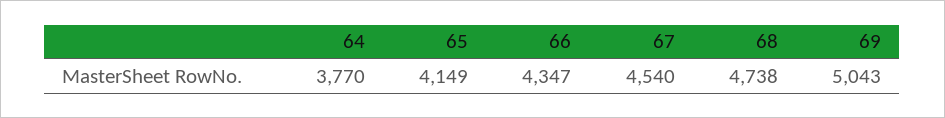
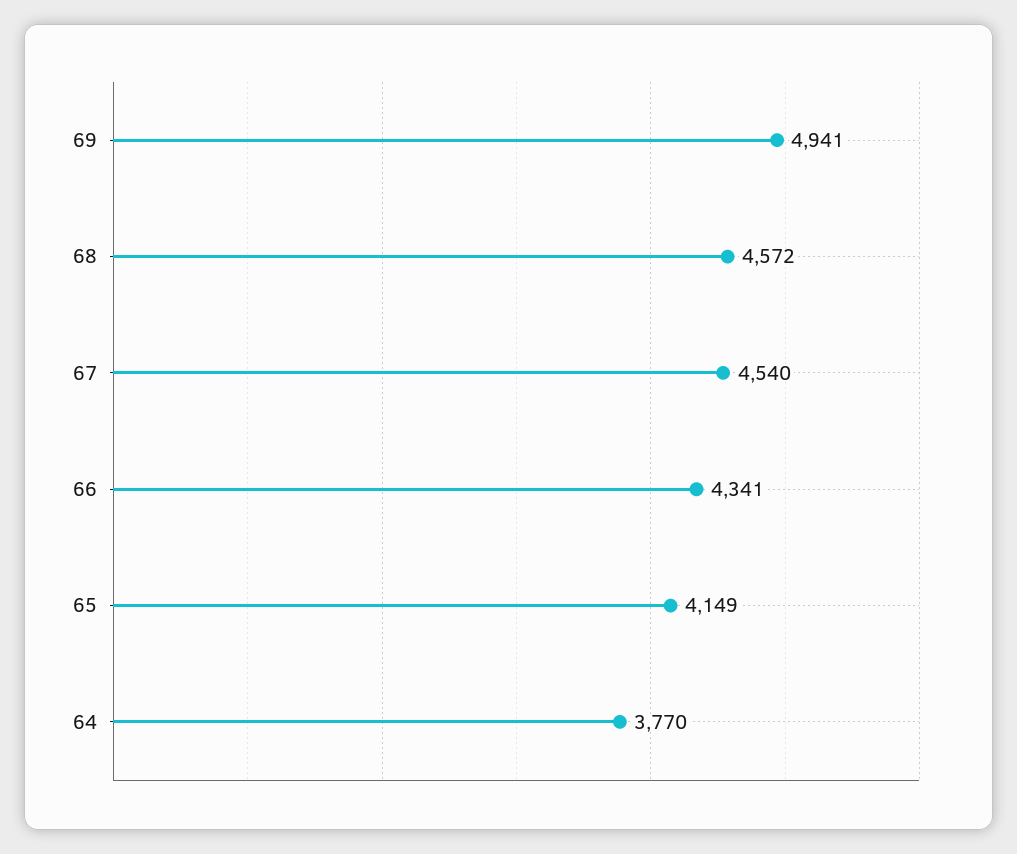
  {
    "64": 3770,
    "65": 4149,
-   "66": 4347,
+   "66": 4341,
    "67": 4540,
-   "68": 4738,
+   "68": 4572,
-   "69": 5043
+   "69": 4941
  }

